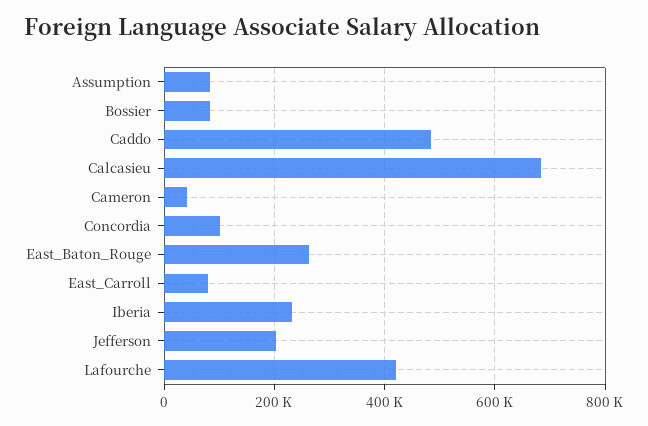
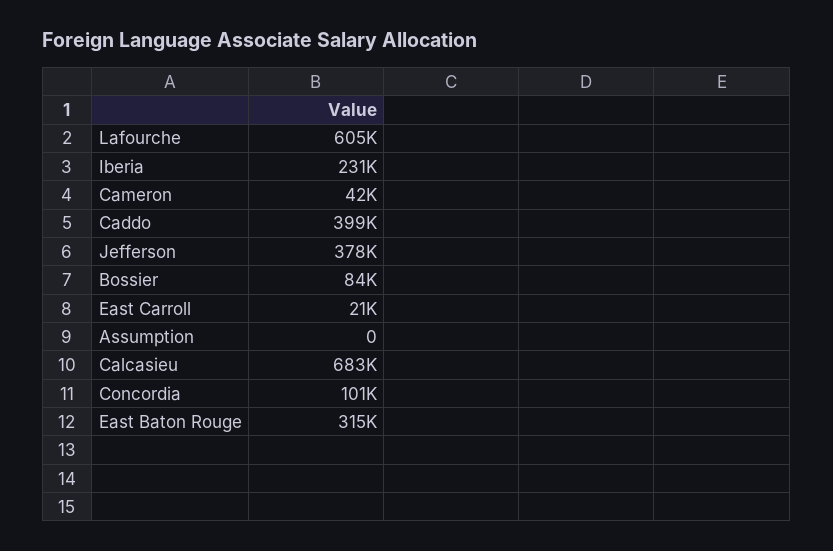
  {
-   "Assumption": 80000,
+   "Assumption": 0,
    "Bossier": 84000,
-   "Caddo": 480000,
+   "Caddo": 399000,
    "Calcasieu": 683000,
    "Cameron": 42000,
    "Concordia": 101000,
-   "East_Baton_Rouge": 260000,
+   "East_Baton_Rouge": 315000,
-   "East_Carroll": 80000,
+   "East_Carroll": 21000,
    "Iberia": 231000,
-   "Jefferson": 200000,
+   "Jefferson": 378000,
-   "Lafourche": 420000
+   "Lafourche": 605000
  }

